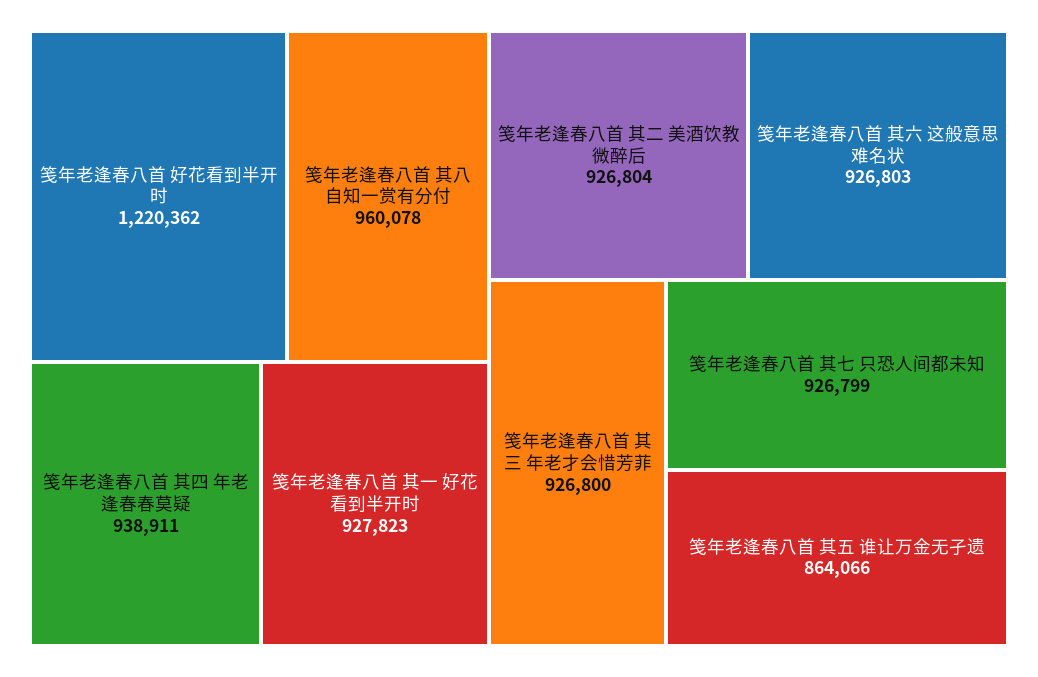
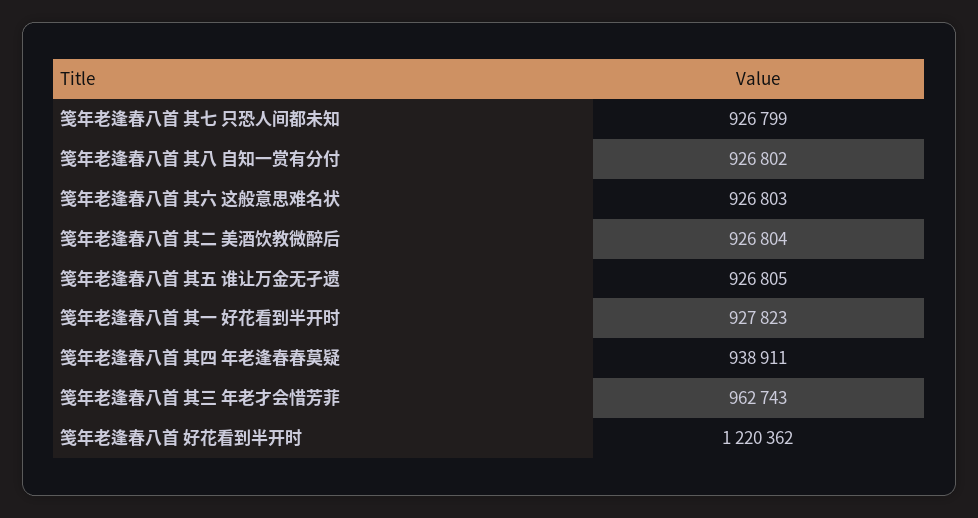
  {
    "笺年老逢春八首 好花看到半开时": 1220362,
-   "笺年老逢春八首 其八 自知一赏有分付": 960078,
+   "笺年老逢春八首 其八 自知一赏有分付": 926802,
    "笺年老逢春八首 其四 年老逢春春莫疑": 938911,
    "笺年老逢春八首 其一 好花看到半开时": 927823,
    "笺年老逢春八首 其二 美酒饮教微醉后": 926804,
    "笺年老逢春八首 其六 这般意思难名状": 926803,
-   "笺年老逢春八首 其三 年老才会惜芳菲": 926800,
+   "笺年老逢春八首 其三 年老才会惜芳菲": 962743,
    "笺年老逢春八首 其七 只恐人间都未知": 926799,
-   "笺年老逢春八首 其五 谁让万金无孑遗": 864066
+   "笺年老逢春八首 其五 谁让万金无孑遗": 926805
  }

